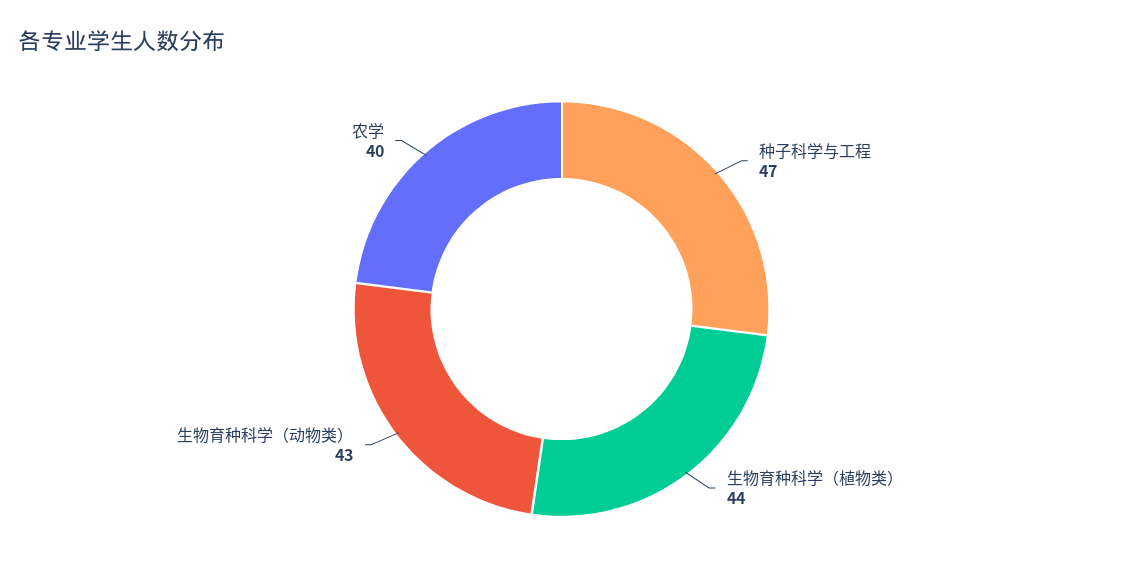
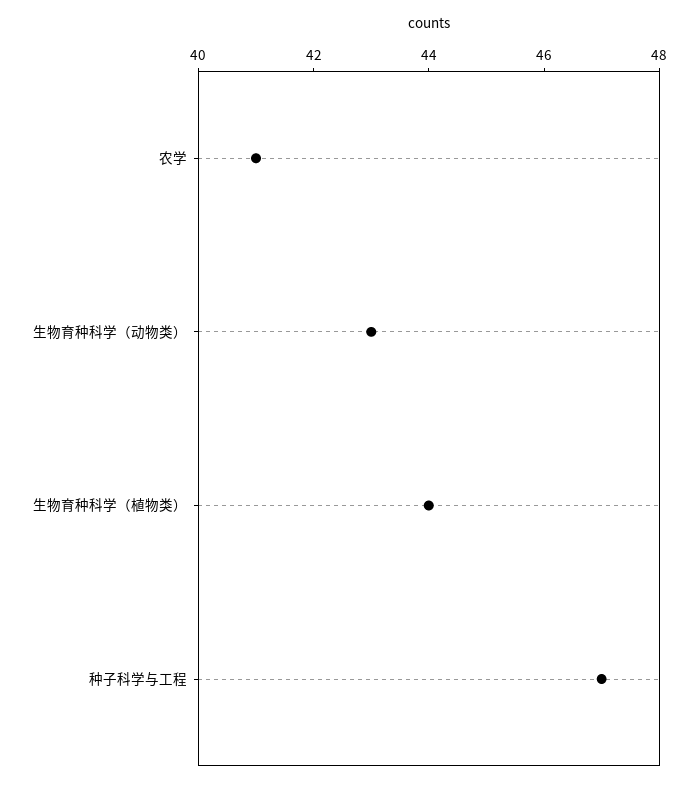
  {
    "种子科学与工程": 47,
    "生物育种科学（植物类）": 44,
    "生物育种科学（动物类）": 43,
-   "农学": 40
+   "农学": 41
  }

